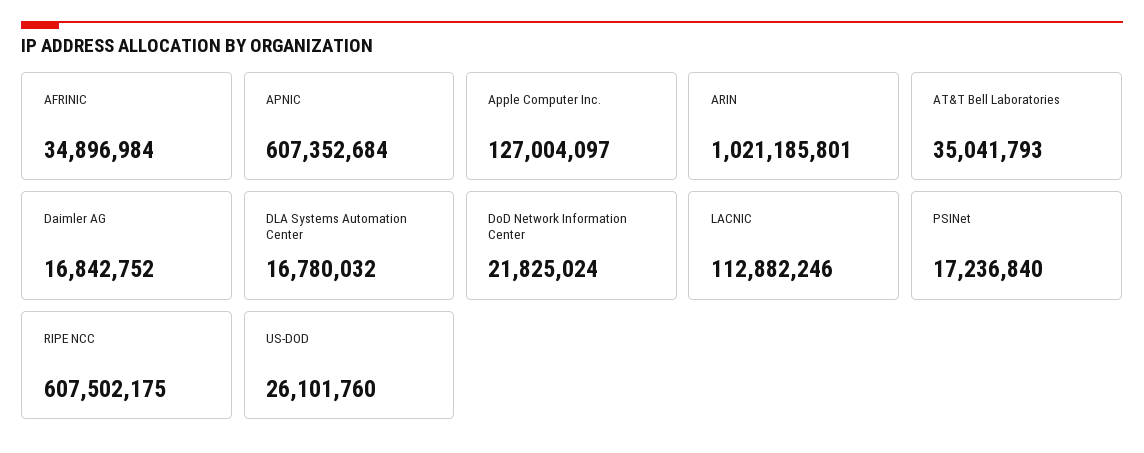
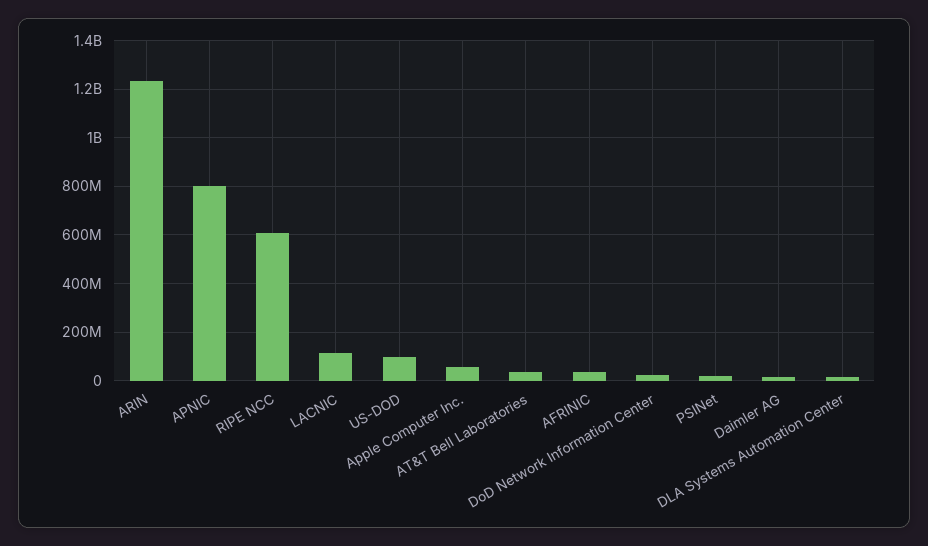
  {
    "AFRINIC": 34896984,
-   "APNIC": 607352684,
+   "APNIC": 800000000,
-   "Apple Computer Inc.": 127004097,
+   "Apple Computer Inc.": 50000000,
-   "ARIN": 1021185801,
+   "ARIN": 1225000000,
    "AT&T Bell Laboratories": 35041793,
    "Daimler AG": 16842752,
    "DLA Systems Automation Center": 16780032,
    "DoD Network Information Center": 21825024,
    "LACNIC": 112882246,
    "PSINet": 17236840,
    "RIPE NCC": 607502175,
-   "US-DOD": 26101760
+   "US-DOD": 100000000
  }

